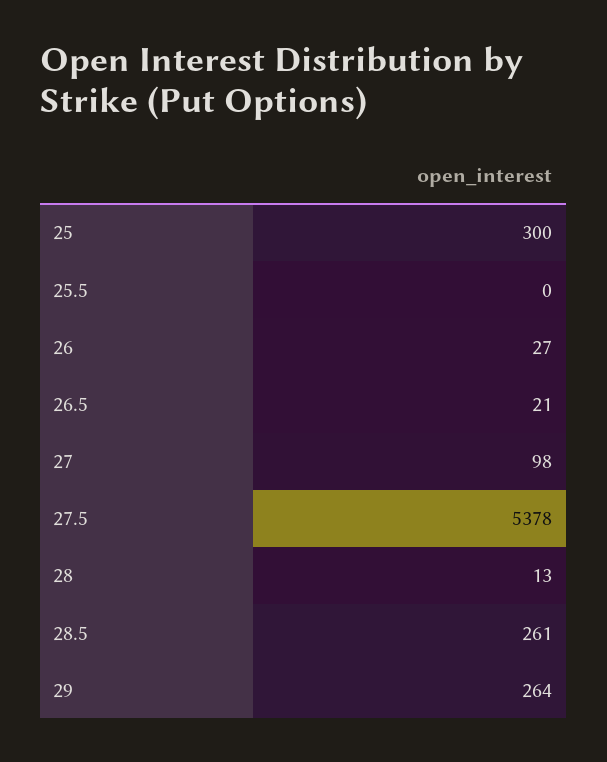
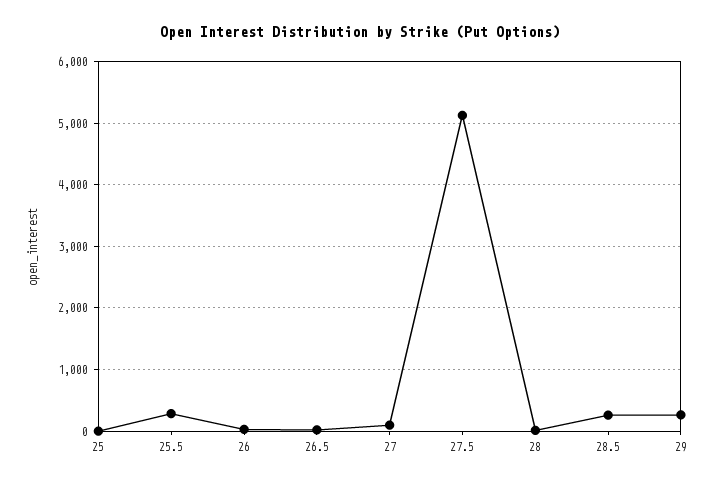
  {
-   "25": 300,
+   "25": 0,
-   "25.5": 0,
+   "25.5": 300,
    "26": 27,
    "26.5": 21,
    "27": 98,
-   "27.5": 5378,
+   "27.5": 5100,
    "28": 13,
    "28.5": 261,
    "29": 264
  }

